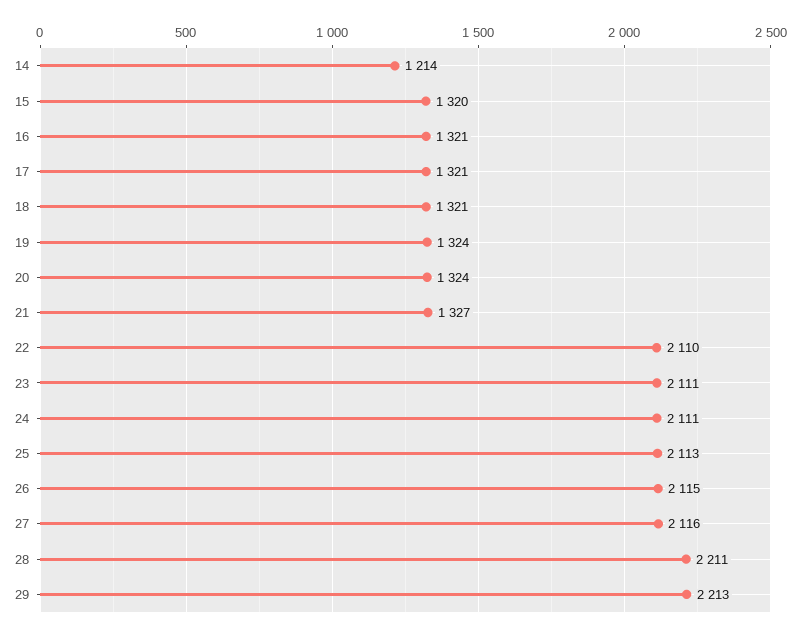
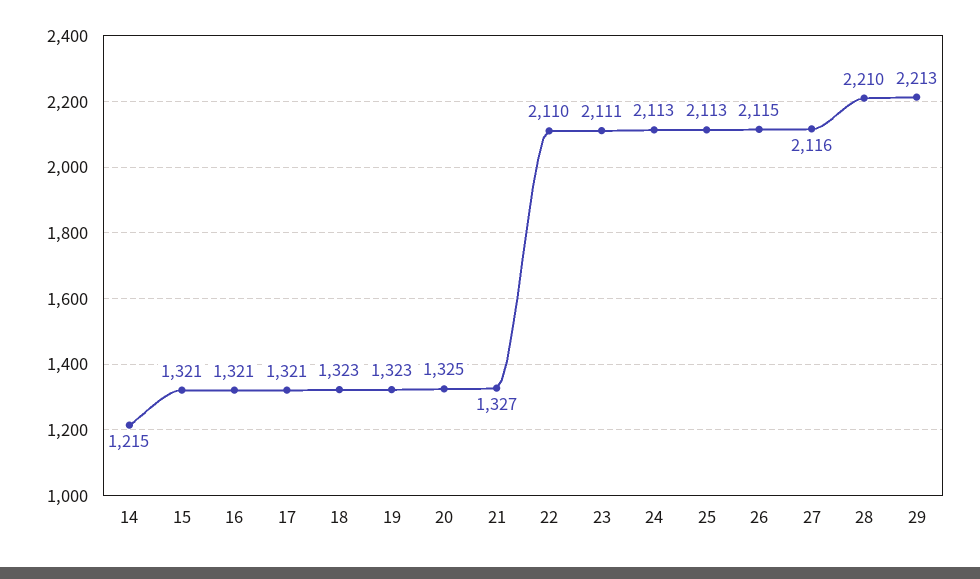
  {
-   "14": 1214,
+   "14": 1215,
-   "15": 1320,
+   "15": 1321,
    "16": 1321,
    "17": 1321,
-   "18": 1321,
+   "18": 1323,
-   "19": 1324,
+   "19": 1323,
-   "20": 1324,
+   "20": 1325,
    "21": 1327,
    "22": 2110,
    "23": 2111,
-   "24": 2111,
+   "24": 2113,
    "25": 2113,
    "26": 2115,
    "27": 2116,
-   "28": 2211,
+   "28": 2210,
    "29": 2213
  }

